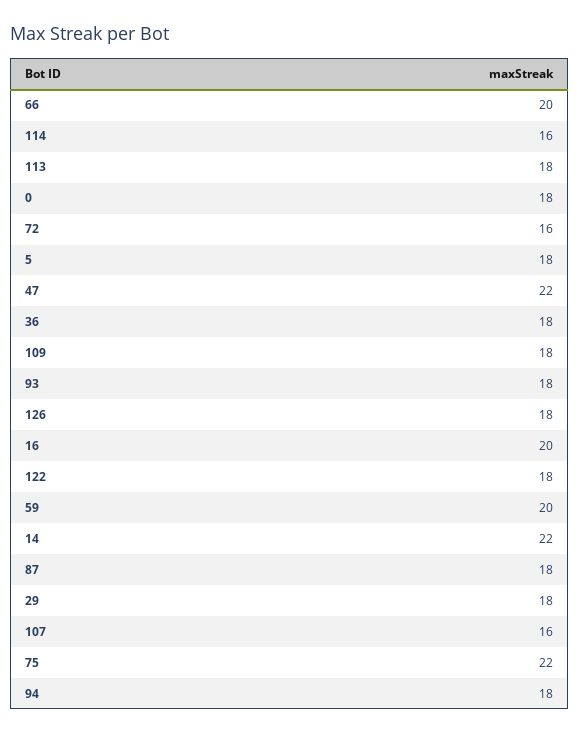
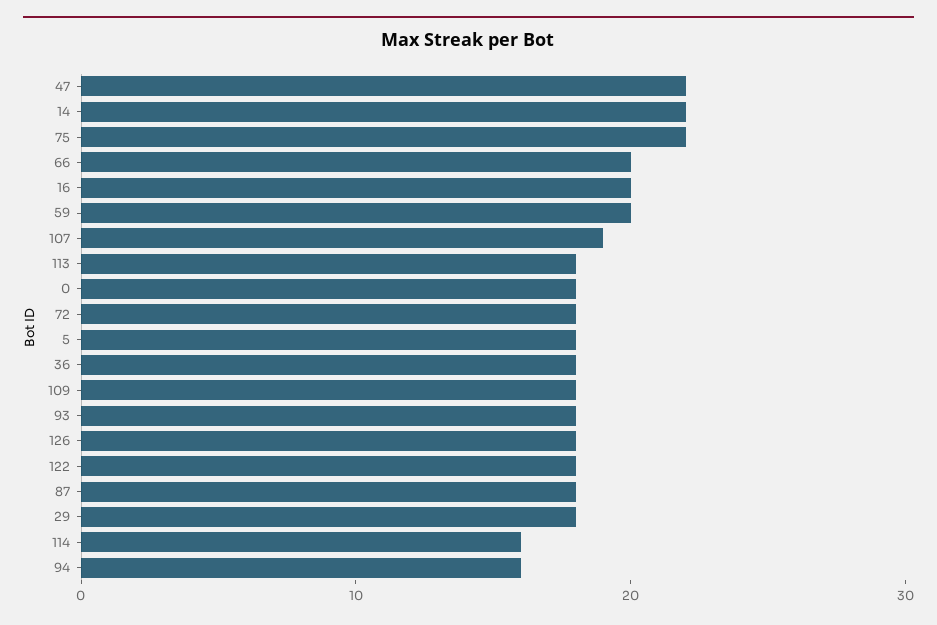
  {
    "66": 20,
    "114": 16,
    "113": 18,
    "0": 18,
-   "72": 16,
+   "72": 18,
    "5": 18,
    "47": 22,
    "36": 18,
    "109": 18,
    "93": 18,
    "126": 18,
    "16": 20,
    "122": 18,
    "59": 20,
    "14": 22,
    "87": 18,
    "29": 18,
-   "107": 16,
+   "107": 19,
    "75": 22,
-   "94": 18
+   "94": 16
  }

